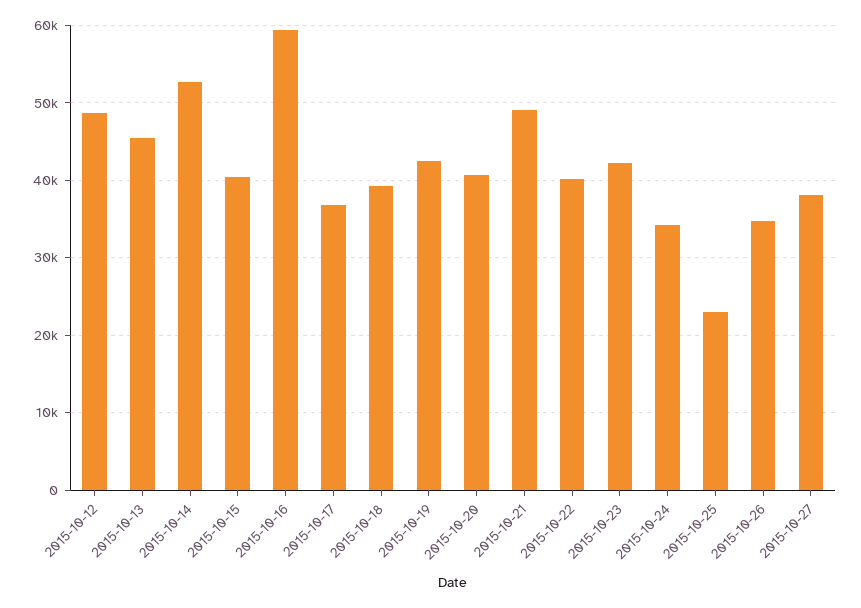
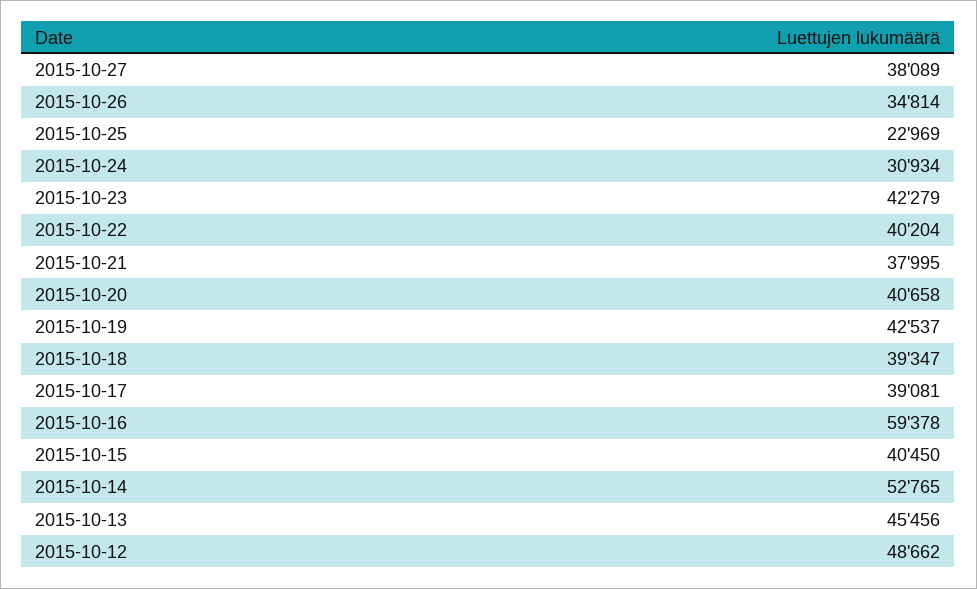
  {
    "2015-10-12": 48662,
    "2015-10-13": 45456,
    "2015-10-14": 52765,
    "2015-10-15": 40450,
    "2015-10-16": 59378,
-   "2015-10-17": 37000,
+   "2015-10-17": 39081,
    "2015-10-18": 39347,
    "2015-10-19": 42537,
    "2015-10-20": 40658,
-   "2015-10-21": 49000,
+   "2015-10-21": 37995,
    "2015-10-22": 40204,
    "2015-10-23": 42279,
-   "2015-10-24": 34000,
+   "2015-10-24": 30934,
    "2015-10-25": 22969,
    "2015-10-26": 34814,
    "2015-10-27": 38089
  }

